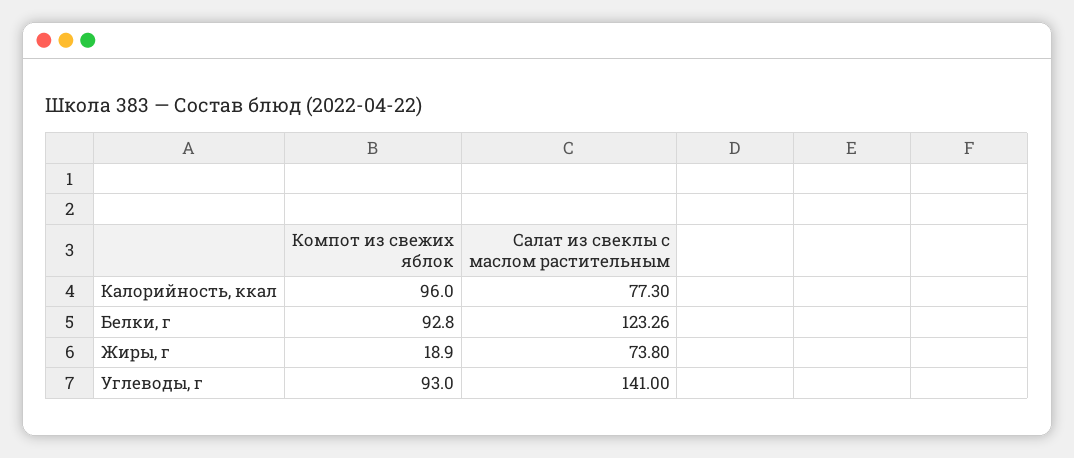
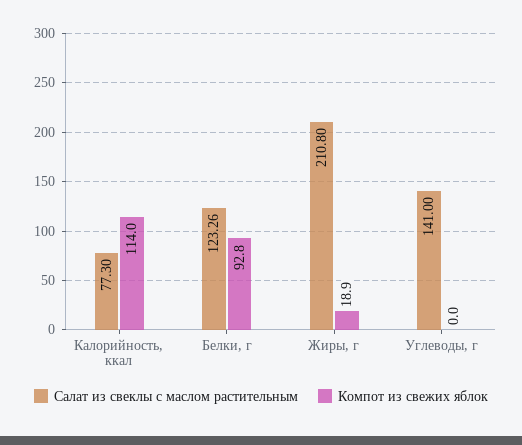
  {
    "Компот из свежих яблок": {
-     "Калорийность, ккал": 96,
+     "Калорийность, ккал": 114,
      "Белки, г": 92.8,
      "Жиры, г": 18.9,
-     "Углеводы, г": 93
+     "Углеводы, г": 0
    },
    "Салат из свеклы с маслом растительным": {
      "Калорийность, ккал": 77.3,
      "Белки, г": 123.26,
-     "Жиры, г": 73.8,
+     "Жиры, г": 210.8,
      "Углеводы, г": 141
    }
  }

